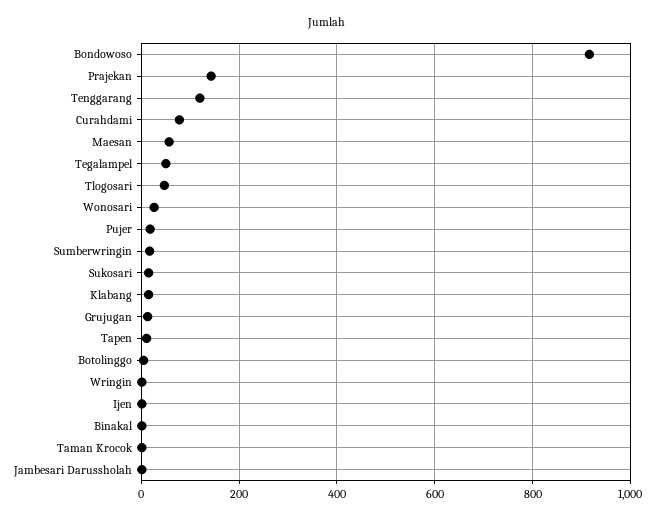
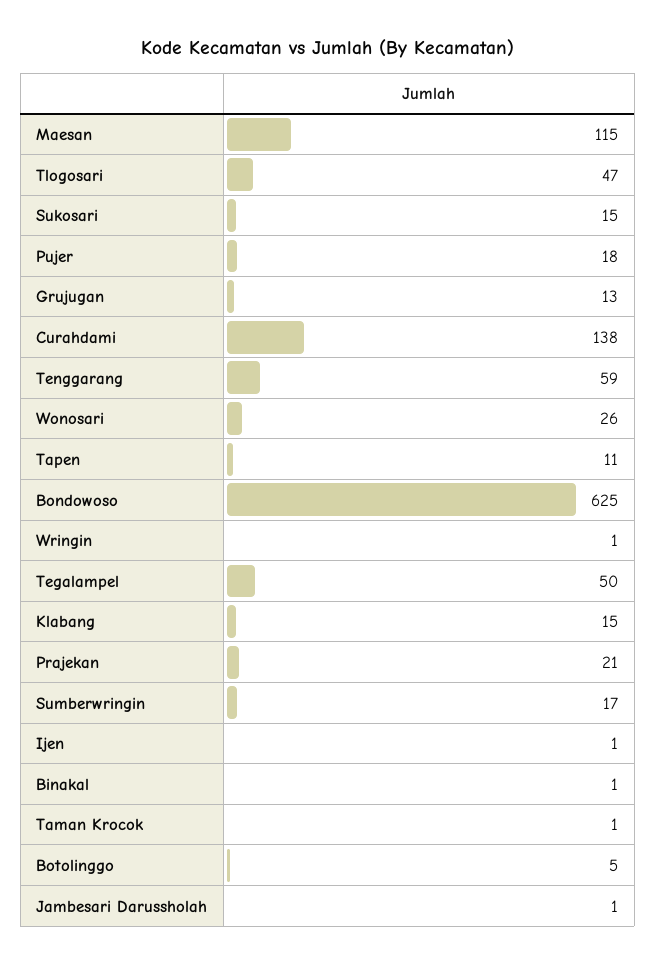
  {
-   "Bondowoso": 920,
+   "Bondowoso": 625,
-   "Prajekan": 140,
+   "Prajekan": 21,
-   "Tenggarang": 120,
+   "Tenggarang": 59,
-   "Curahdami": 80,
+   "Curahdami": 138,
-   "Maesan": 60,
+   "Maesan": 115,
    "Tegalampel": 50,
    "Tlogosari": 47,
    "Wonosari": 26,
    "Pujer": 18,
    "Sumberwringin": 17,
    "Sukosari": 15,
    "Klabang": 15,
    "Grujugan": 13,
    "Tapen": 11,
    "Botolinggo": 5,
    "Wringin": 1,
    "Ijen": 1,
    "Binakal": 1,
    "Taman Krocok": 1,
    "Jambesari Darussholah": 1
  }

